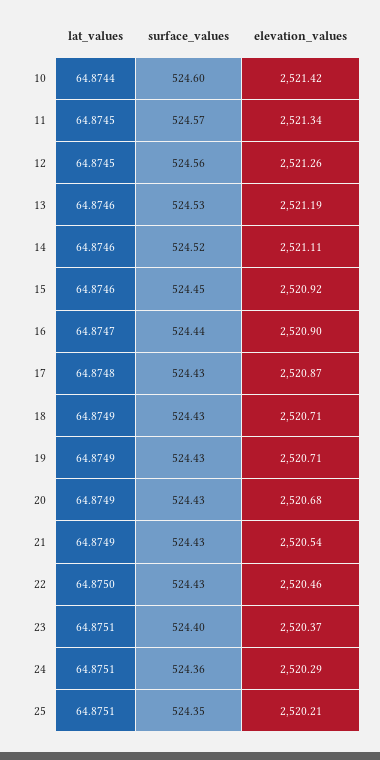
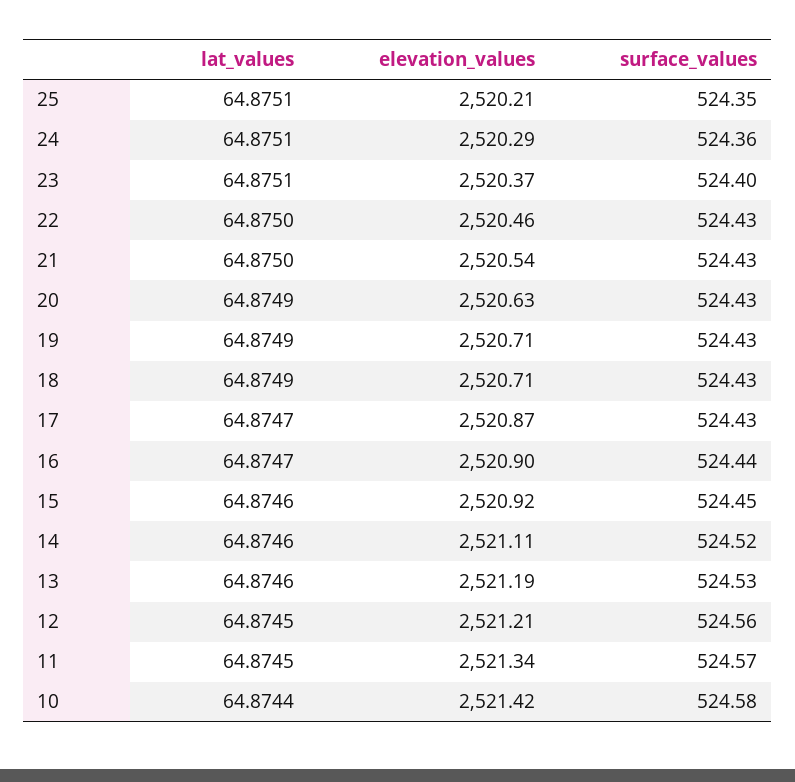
  {
    "lat_values": {
      "10": 64.8744,
      "11": 64.8745,
      "12": 64.8745,
      "13": 64.8746,
      "14": 64.8746,
      "15": 64.8746,
      "16": 64.8747,
-     "17": 64.8748,
+     "17": 64.8747,
      "18": 64.8749,
      "19": 64.8749,
      "20": 64.8749,
-     "21": 64.8749,
+     "21": 64.875,
      "22": 64.875,
      "23": 64.8751,
      "24": 64.8751,
      "25": 64.8751
    },
    "surface_values": {
-     "10": 524.6,
+     "10": 524.58,
      "11": 524.57,
      "12": 524.56,
      "13": 524.53,
      "14": 524.52,
      "15": 524.45,
      "16": 524.44,
      "17": 524.43,
      "18": 524.43,
      "19": 524.43,
      "20": 524.43,
      "21": 524.43,
      "22": 524.43,
      "23": 524.4,
      "24": 524.36,
      "25": 524.35
    },
    "elevation_values": {
      "10": 2521.42,
      "11": 2521.34,
-     "12": 2521.26,
+     "12": 2521.21,
      "13": 2521.19,
      "14": 2521.11,
      "15": 2520.92,
      "16": 2520.9,
      "17": 2520.87,
      "18": 2520.71,
      "19": 2520.71,
-     "20": 2520.68,
+     "20": 2520.63,
      "21": 2520.54,
      "22": 2520.46,
      "23": 2520.37,
      "24": 2520.29,
      "25": 2520.21
    }
  }

